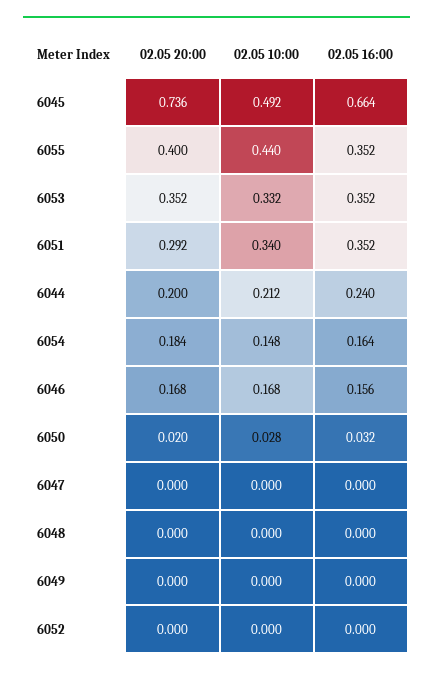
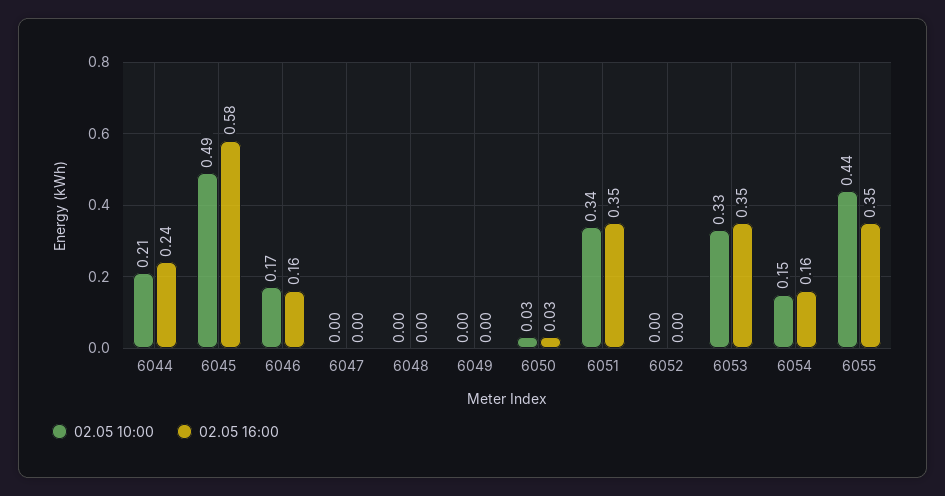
  {
-   "02.05 20:00": {
-     "6045": 0.736,
-     "6055": 0.4,
-     "6053": 0.352,
-     "6051": 0.292,
-     "6044": 0.2,
-     "6054": 0.184,
-     "6046": 0.168,
-     "6050": 0.02,
-     "6047": 0,
-     "6048": 0,
-     "6049": 0,
-     "6052": 0
-   },
    "02.05 10:00": {
      "6045": 0.492,
      "6055": 0.44,
      "6053": 0.332,
      "6051": 0.34,
      "6044": 0.212,
      "6054": 0.148,
      "6046": 0.168,
      "6050": 0.028,
      "6047": 0,
      "6048": 0,
      "6049": 0,
      "6052": 0
    },
    "02.05 16:00": {
-     "6045": 0.664,
+     "6045": 0.58,
      "6055": 0.352,
      "6053": 0.352,
      "6051": 0.352,
      "6044": 0.24,
      "6054": 0.164,
      "6046": 0.156,
      "6050": 0.032,
      "6047": 0,
      "6048": 0,
      "6049": 0,
      "6052": 0
    }
  }

